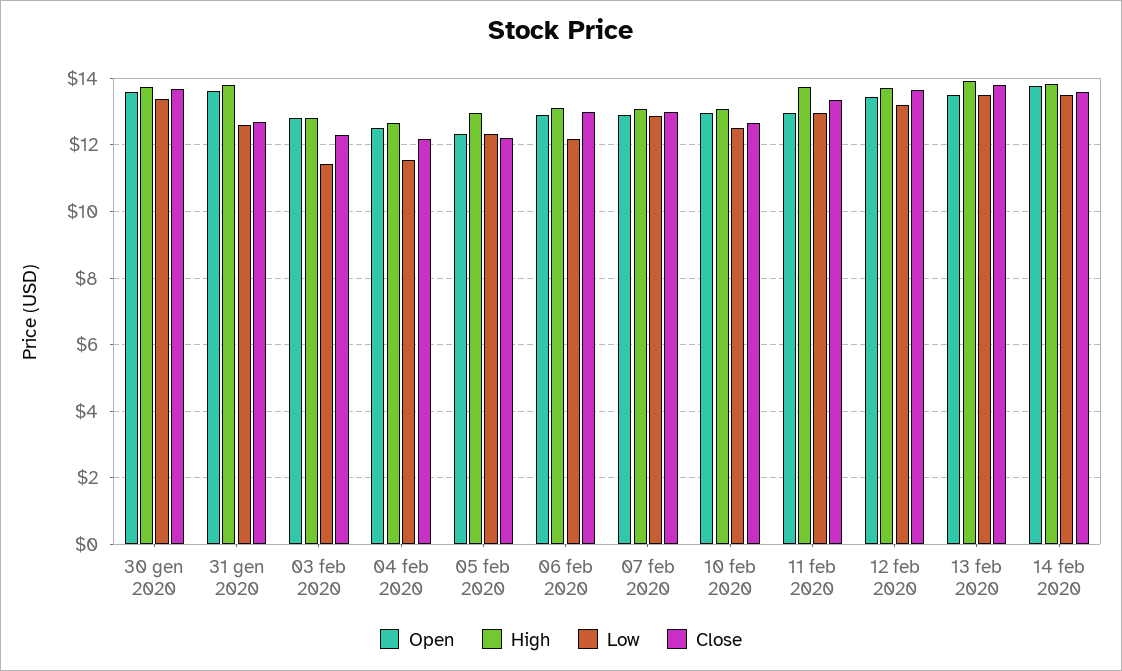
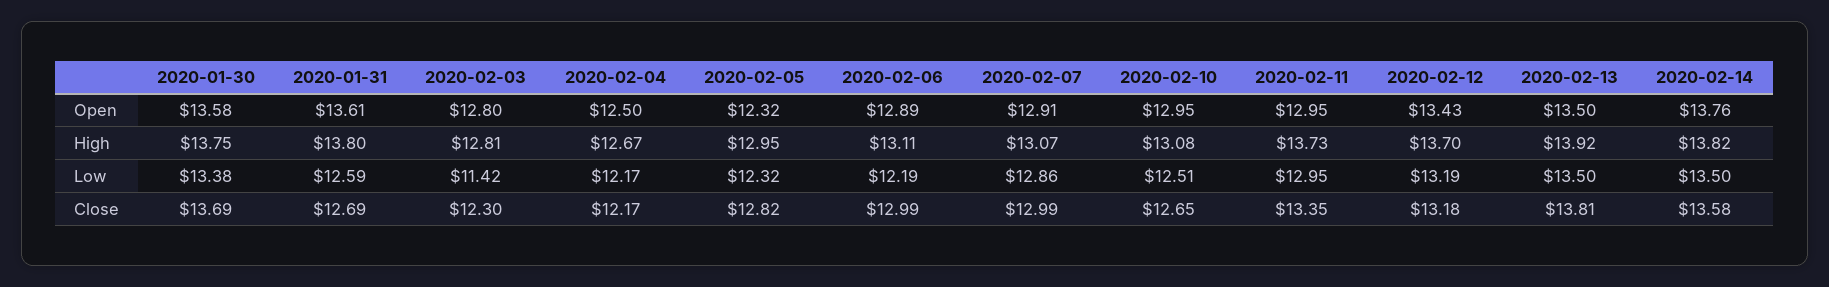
  {
    "Open": {
      "30 gen 2020": 13.58,
      "31 gen 2020": 13.61,
      "03 feb 2020": 12.8,
      "04 feb 2020": 12.5,
      "05 feb 2020": 12.32,
      "06 feb 2020": 12.89,
      "07 feb 2020": 12.91,
      "10 feb 2020": 12.95,
      "11 feb 2020": 12.95,
      "12 feb 2020": 13.43,
      "13 feb 2020": 13.5,
      "14 feb 2020": 13.76
    },
    "High": {
      "30 gen 2020": 13.75,
      "31 gen 2020": 13.8,
      "03 feb 2020": 12.81,
      "04 feb 2020": 12.67,
      "05 feb 2020": 12.95,
      "06 feb 2020": 13.11,
      "07 feb 2020": 13.07,
      "10 feb 2020": 13.08,
      "11 feb 2020": 13.73,
      "12 feb 2020": 13.7,
      "13 feb 2020": 13.92,
      "14 feb 2020": 13.82
    },
    "Low": {
      "30 gen 2020": 13.38,
      "31 gen 2020": 12.59,
      "03 feb 2020": 11.42,
-     "04 feb 2020": 11.6,
+     "04 feb 2020": 12.17,
      "05 feb 2020": 12.32,
      "06 feb 2020": 12.19,
      "07 feb 2020": 12.86,
      "10 feb 2020": 12.51,
      "11 feb 2020": 12.95,
      "12 feb 2020": 13.19,
      "13 feb 2020": 13.5,
      "14 feb 2020": 13.5
    },
    "Close": {
      "30 gen 2020": 13.69,
      "31 gen 2020": 12.69,
      "03 feb 2020": 12.3,
      "04 feb 2020": 12.17,
-     "05 feb 2020": 12.2,
+     "05 feb 2020": 12.82,
      "06 feb 2020": 12.99,
      "07 feb 2020": 12.99,
      "10 feb 2020": 12.65,
      "11 feb 2020": 13.35,
-     "12 feb 2020": 13.6,
+     "12 feb 2020": 13.18,
      "13 feb 2020": 13.81,
      "14 feb 2020": 13.58
    }
  }

